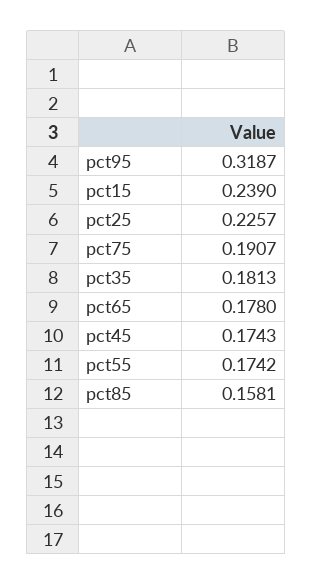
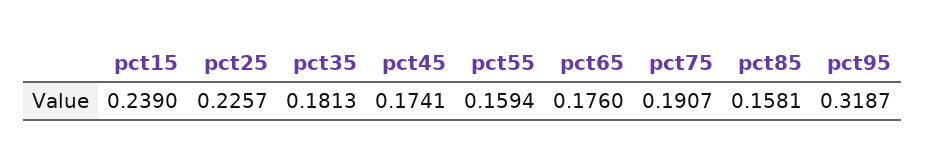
  {
    "pct95": 0.3187,
    "pct15": 0.239,
    "pct25": 0.2257,
    "pct75": 0.1907,
    "pct35": 0.1813,
-   "pct65": 0.178,
+   "pct65": 0.176,
-   "pct45": 0.1743,
+   "pct45": 0.1741,
-   "pct55": 0.1742,
+   "pct55": 0.1594,
    "pct85": 0.1581
  }

